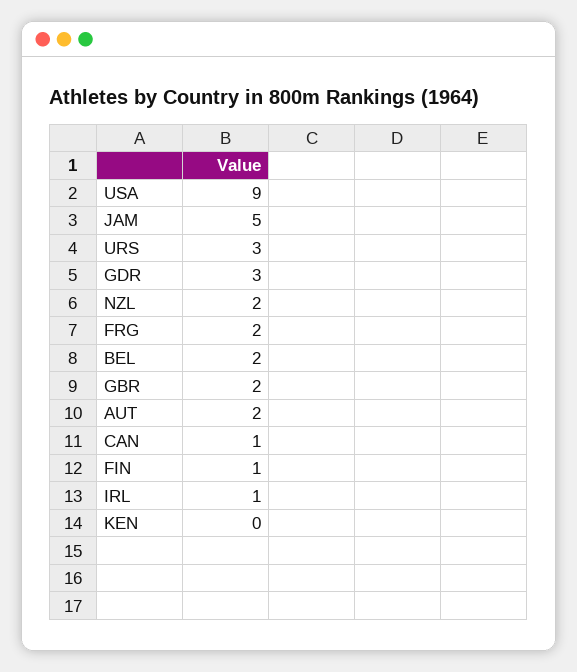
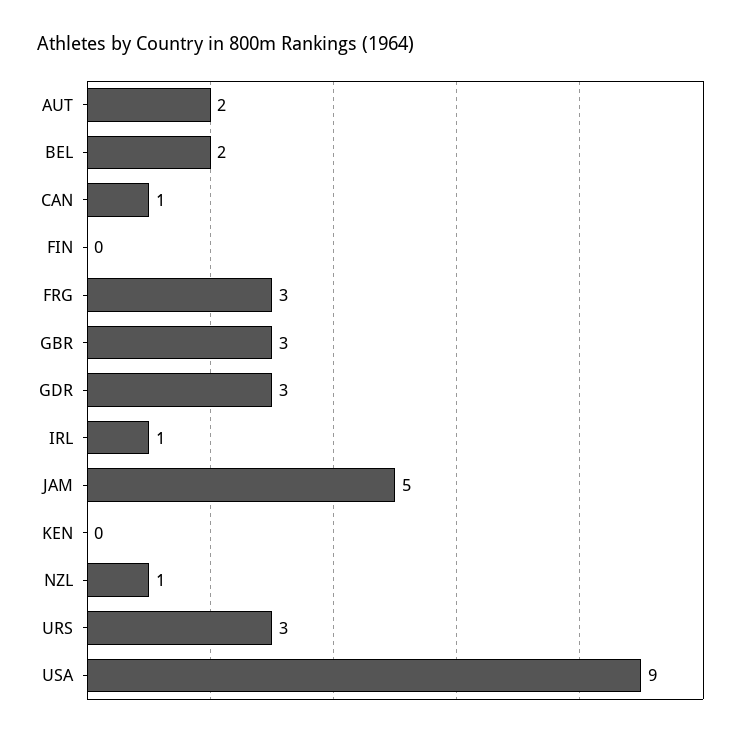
  {
    "USA": 9,
    "JAM": 5,
    "URS": 3,
    "GDR": 3,
-   "NZL": 2,
+   "NZL": 1,
-   "FRG": 2,
+   "FRG": 3,
    "BEL": 2,
-   "GBR": 2,
+   "GBR": 3,
    "AUT": 2,
    "CAN": 1,
-   "FIN": 1,
+   "FIN": 0,
    "IRL": 1,
    "KEN": 0
  }

